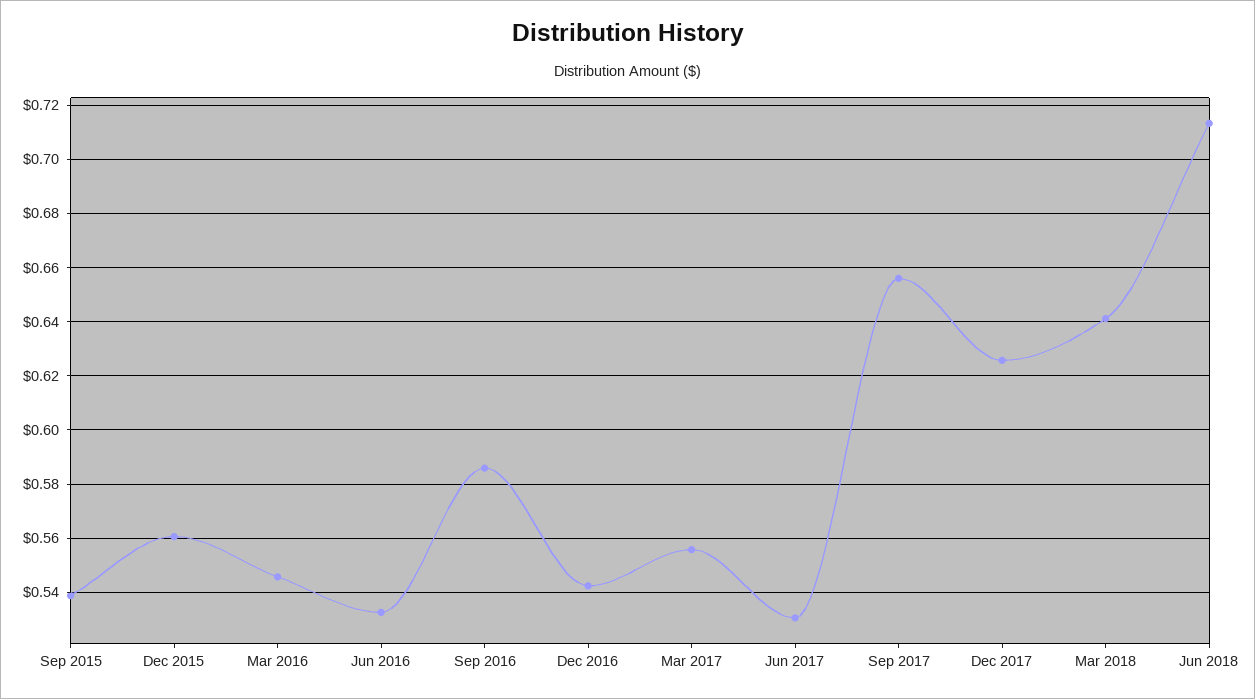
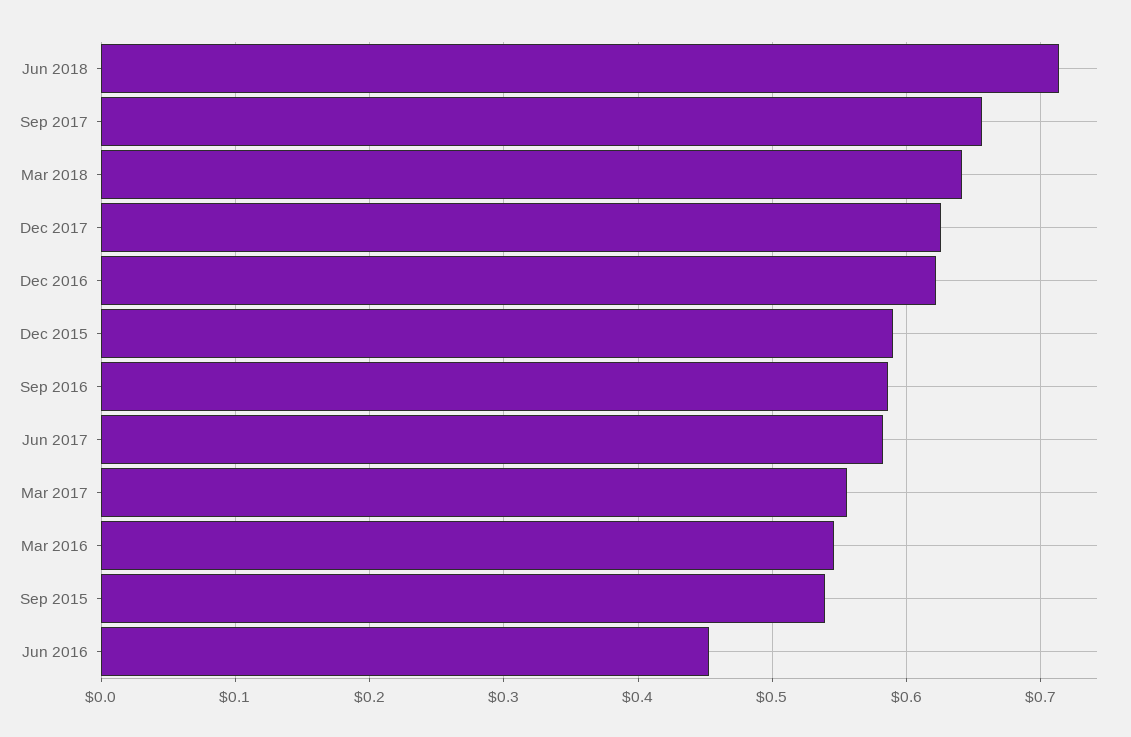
  {
    "Sep 2015": 0.54,
-   "Dec 2015": 0.56,
+   "Dec 2015": 0.59,
    "Mar 2016": 0.545,
-   "Jun 2016": 0.5325,
+   "Jun 2016": 0.45,
    "Sep 2016": 0.585,
-   "Dec 2016": 0.5425,
+   "Dec 2016": 0.62,
    "Mar 2017": 0.555,
-   "Jun 2017": 0.53,
+   "Jun 2017": 0.58,
    "Sep 2017": 0.655,
    "Dec 2017": 0.625,
    "Mar 2018": 0.64,
    "Jun 2018": 0.7125
  }

